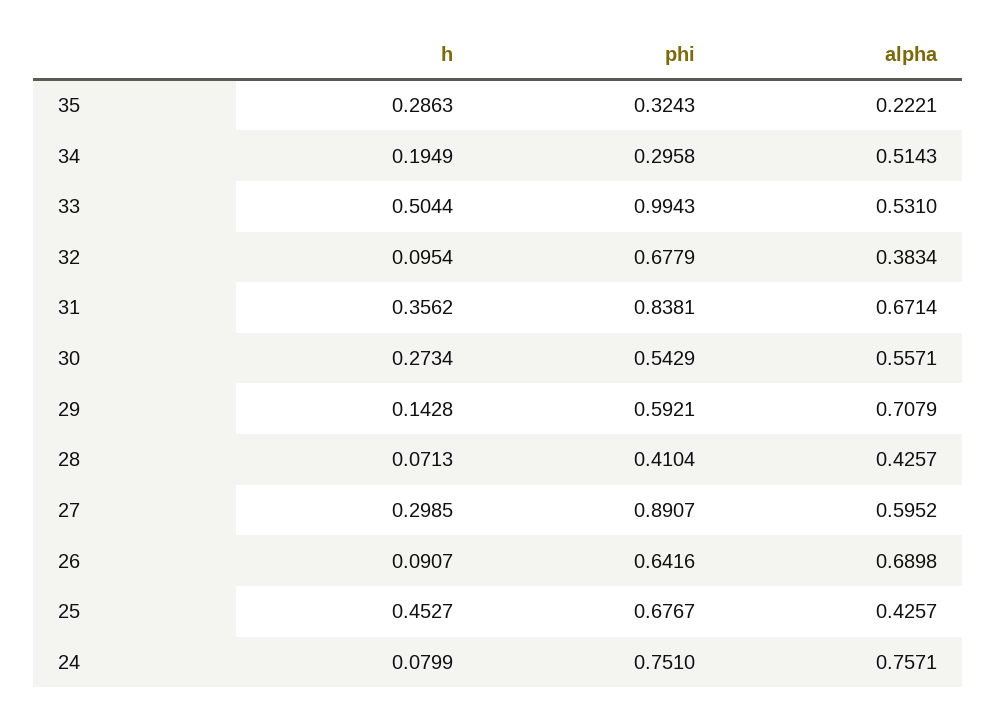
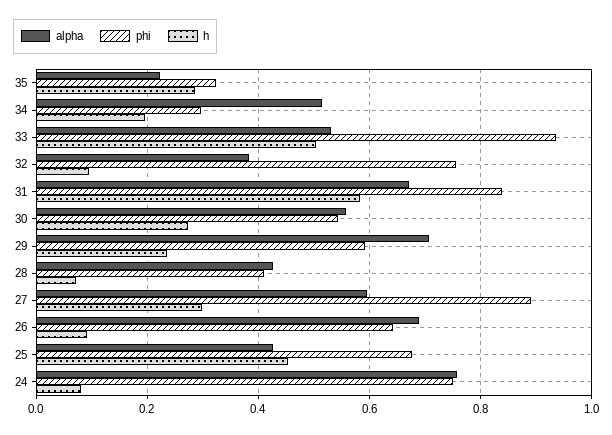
  {
    "h": {
      "35": 0.2863,
      "34": 0.1949,
      "33": 0.5044,
      "32": 0.0954,
-     "31": 0.3562,
+     "31": 0.58,
      "30": 0.2734,
-     "29": 0.1428,
+     "29": 0.24,
      "28": 0.0713,
      "27": 0.2985,
      "26": 0.0907,
      "25": 0.4527,
      "24": 0.0799
    },
    "phi": {
      "35": 0.3243,
      "34": 0.2958,
-     "33": 0.9943,
+     "33": 0.94,
-     "32": 0.6779,
+     "32": 0.76,
      "31": 0.8381,
      "30": 0.5429,
      "29": 0.5921,
      "28": 0.4104,
      "27": 0.8907,
      "26": 0.6416,
      "25": 0.6767,
      "24": 0.751
    },
    "alpha": {
      "35": 0.2221,
      "34": 0.5143,
      "33": 0.531,
      "32": 0.3834,
      "31": 0.6714,
      "30": 0.5571,
      "29": 0.7079,
      "28": 0.4257,
      "27": 0.5952,
      "26": 0.6898,
      "25": 0.4257,
      "24": 0.7571
    }
  }

